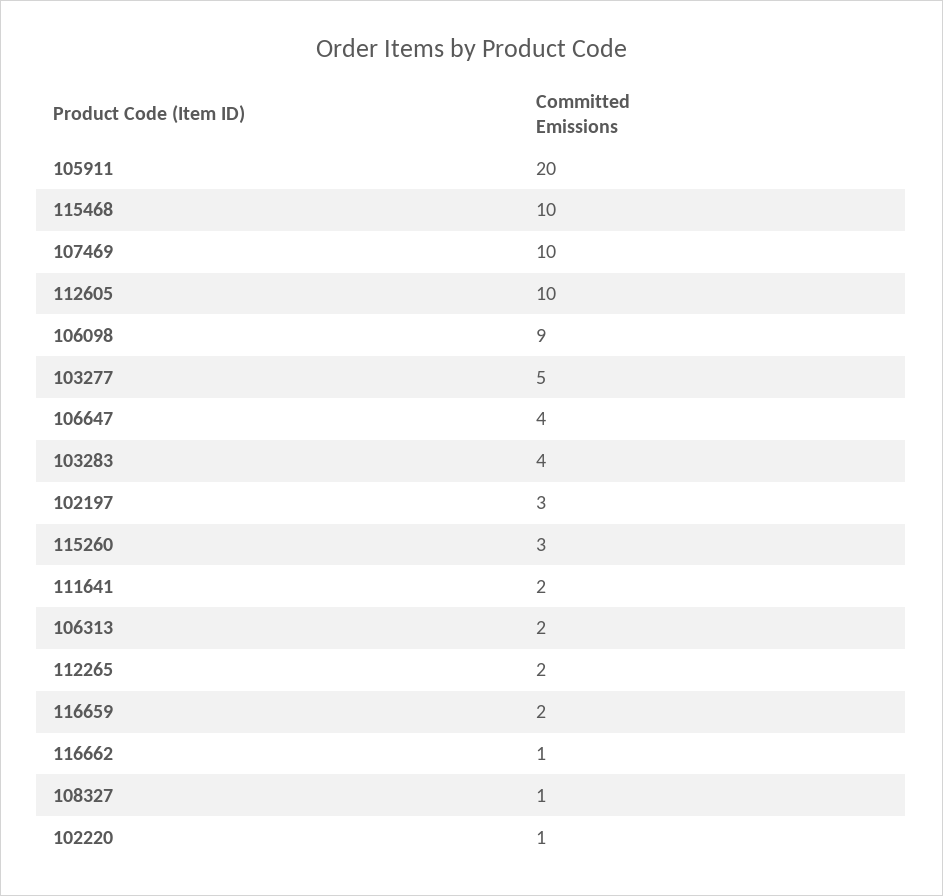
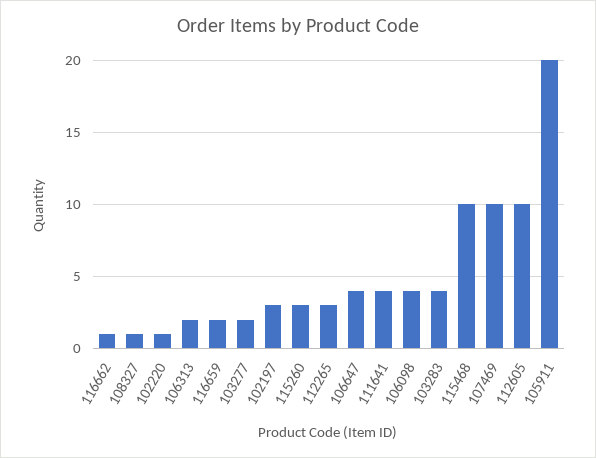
  {
    "105911": 20,
    "115468": 10,
    "107469": 10,
    "112605": 10,
-   "106098": 9,
+   "106098": 4,
-   "103277": 5,
+   "103277": 2,
    "106647": 4,
    "103283": 4,
    "102197": 3,
    "115260": 3,
-   "111641": 2,
+   "111641": 4,
    "106313": 2,
-   "112265": 2,
+   "112265": 3,
    "116659": 2,
    "116662": 1,
    "108327": 1,
    "102220": 1
  }

